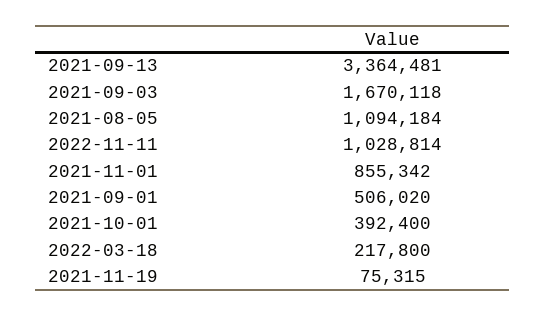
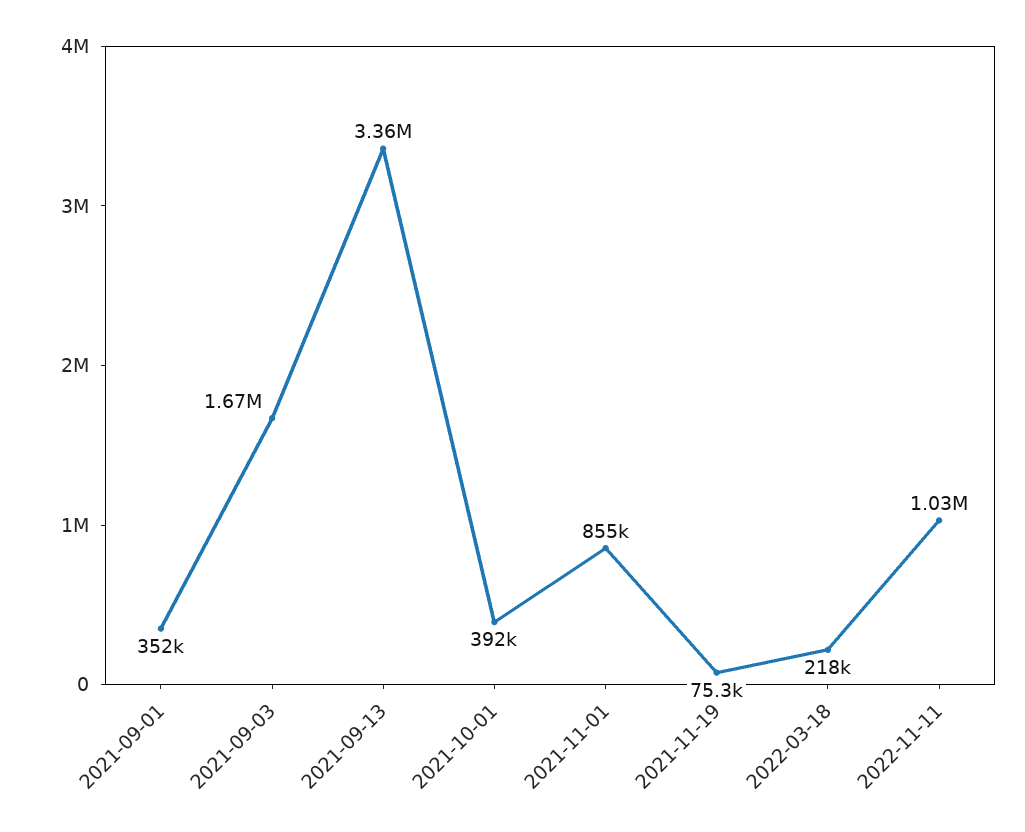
  {
    "2021-09-13": 3364481,
    "2021-09-03": 1670118,
-   "2021-08-05": 1094184,
    "2022-11-11": 1028814,
    "2021-11-01": 855342,
-   "2021-09-01": 506020,
+   "2021-09-01": 352000,
    "2021-10-01": 392400,
    "2022-03-18": 217800,
    "2021-11-19": 75315
  }

